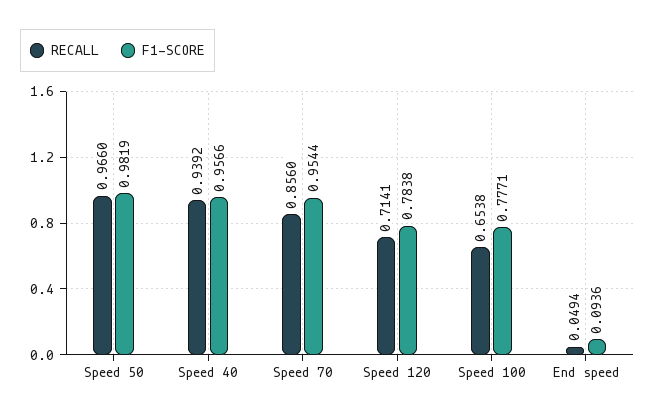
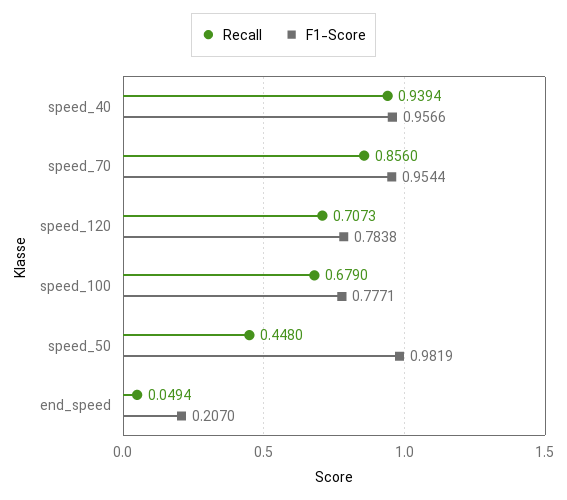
  {
    "RECALL": {
-     "Speed 50": 0.966,
+     "Speed 50": 0.448,
-     "Speed 40": 0.9392,
+     "Speed 40": 0.9394,
      "Speed 70": 0.856,
-     "Speed 120": 0.7141,
+     "Speed 120": 0.7073,
-     "Speed 100": 0.6538,
+     "Speed 100": 0.679,
      "End speed": 0.0494
    },
    "F1-SCORE": {
      "Speed 50": 0.9819,
      "Speed 40": 0.9566,
      "Speed 70": 0.9544,
      "Speed 120": 0.7838,
      "Speed 100": 0.7771,
-     "End speed": 0.0936
+     "End speed": 0.207
    }
  }

